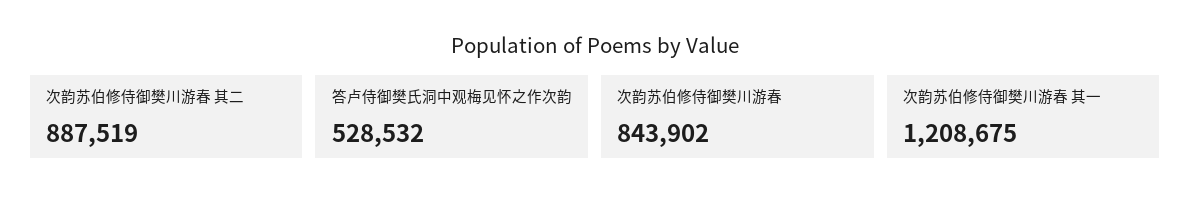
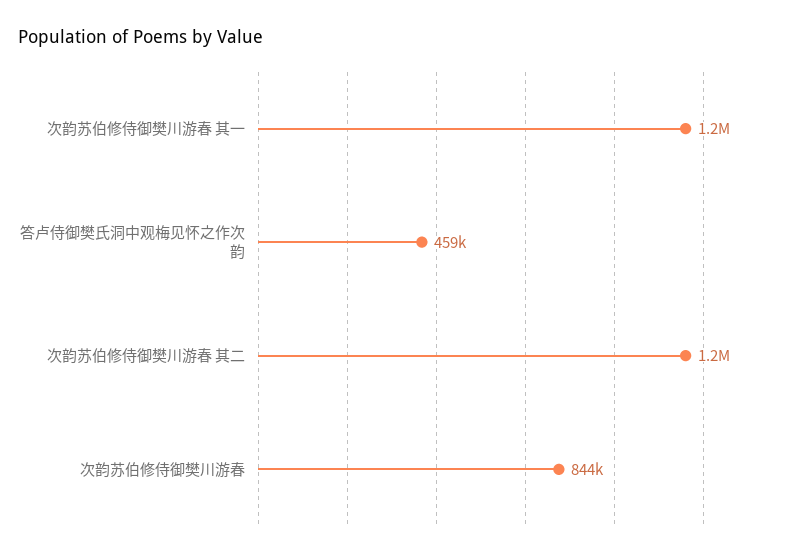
  {
-   "次韵苏伯修侍御樊川游春 其二": 887519,
+   "次韵苏伯修侍御樊川游春 其二": 1200000,
-   "答卢侍御樊氏洞中观梅见怀之作次韵": 528532,
+   "答卢侍御樊氏洞中观梅见怀之作次韵": 459000,
    "次韵苏伯修侍御樊川游春": 843902,
    "次韵苏伯修侍御樊川游春 其一": 1208675
  }

